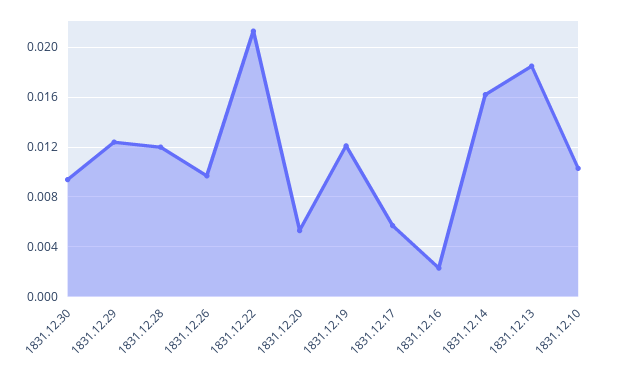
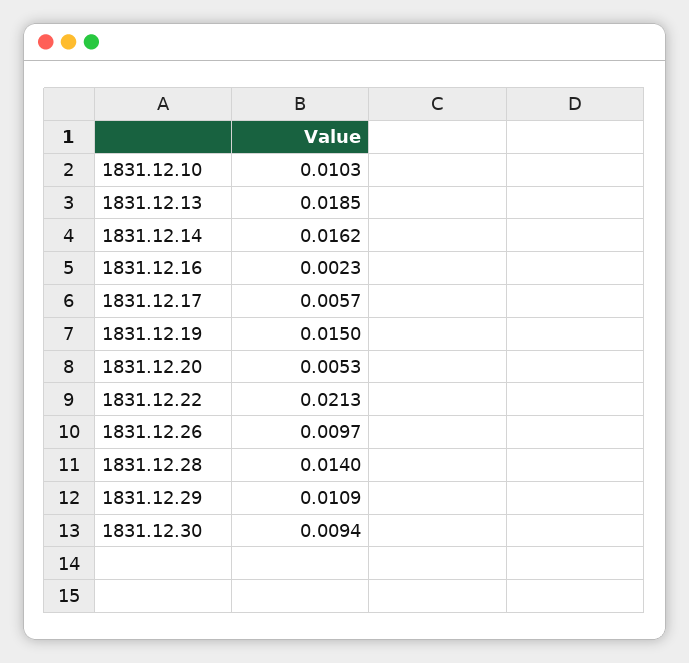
  {
    "1831.12.30": 0.0094,
-   "1831.12.29": 0.0125,
+   "1831.12.29": 0.0109,
-   "1831.12.28": 0.012,
+   "1831.12.28": 0.014,
    "1831.12.26": 0.0097,
    "1831.12.22": 0.0213,
    "1831.12.20": 0.0053,
-   "1831.12.19": 0.012,
+   "1831.12.19": 0.015,
    "1831.12.17": 0.0057,
    "1831.12.16": 0.0023,
    "1831.12.14": 0.0162,
    "1831.12.13": 0.0185,
    "1831.12.10": 0.0103
  }

